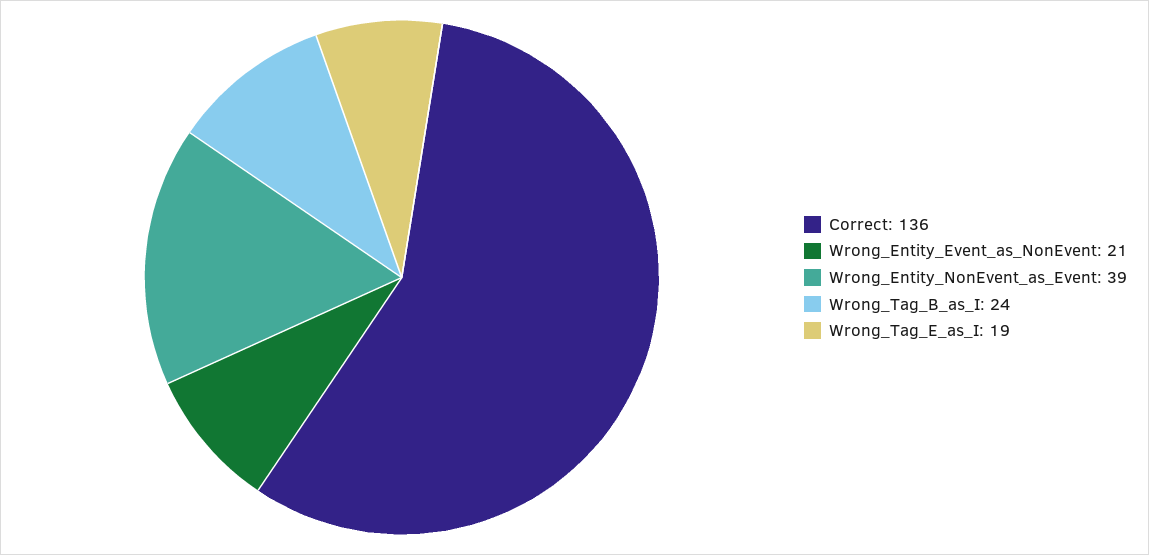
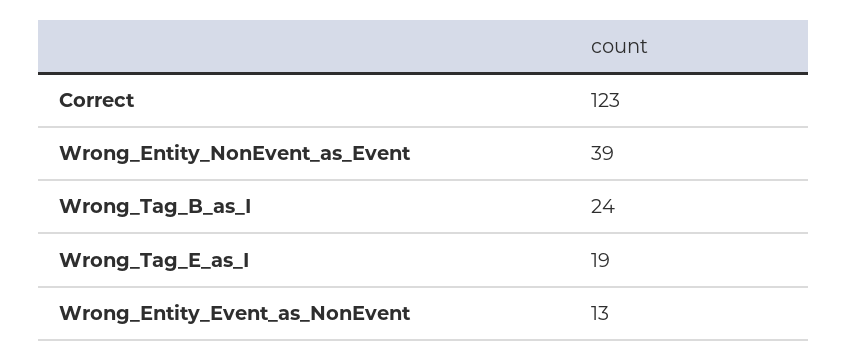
  {
-   "Correct": 136,
+   "Correct": 123,
-   "Wrong_Entity_Event_as_NonEvent": 21,
+   "Wrong_Entity_Event_as_NonEvent": 13,
    "Wrong_Entity_NonEvent_as_Event": 39,
    "Wrong_Tag_B_as_I": 24,
    "Wrong_Tag_E_as_I": 19
  }

